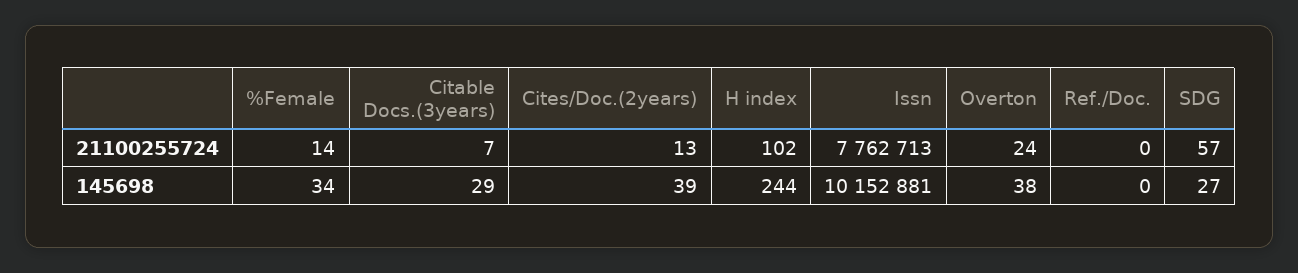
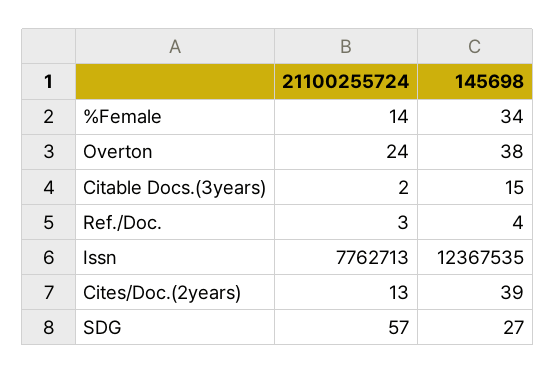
  {
    "%Female": {
      "21100255724": 14,
      "145698": 34
    },
    "Citable Docs.(3years)": {
-     "21100255724": 7,
+     "21100255724": 2,
-     "145698": 29
+     "145698": 15
    },
    "Cites/Doc.(2years)": {
      "21100255724": 13,
      "145698": 39
    },
-   "H index": {
-     "21100255724": 102,
-     "145698": 244
-   },
    "Issn": {
      "21100255724": 7762713,
-     "145698": 10152881
+     "145698": 12367535
    },
    "Overton": {
      "21100255724": 24,
      "145698": 38
    },
    "Ref./Doc.": {
-     "21100255724": 0,
+     "21100255724": 3,
-     "145698": 0
+     "145698": 4
    },
    "SDG": {
      "21100255724": 57,
      "145698": 27
    }
  }

